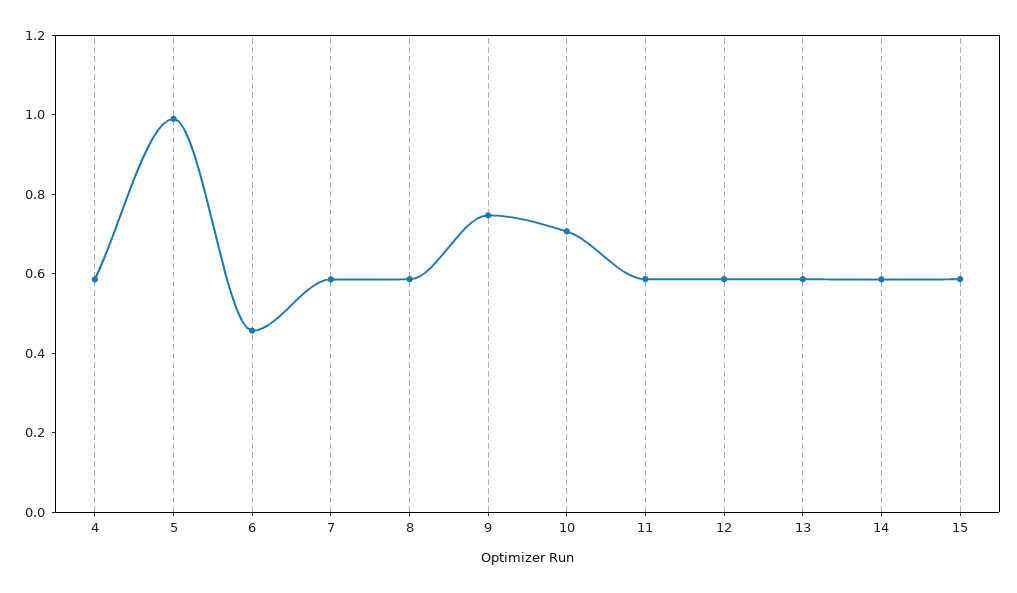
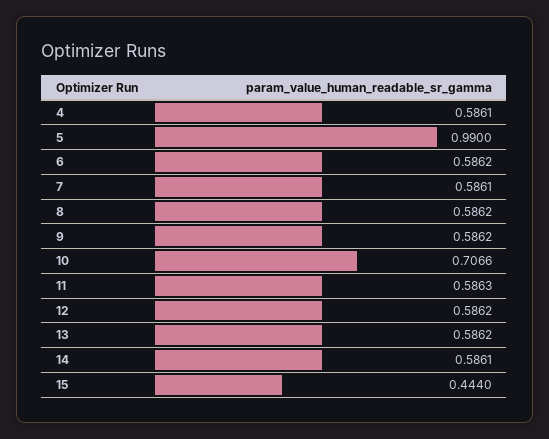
  {
    "4": 0.5861,
    "5": 0.99,
-   "6": 0.45,
+   "6": 0.5862,
    "7": 0.5861,
    "8": 0.5862,
-   "9": 0.75,
+   "9": 0.5862,
    "10": 0.7066,
    "11": 0.5863,
    "12": 0.5862,
    "13": 0.5862,
    "14": 0.5861,
-   "15": 0.6
+   "15": 0.444
  }

